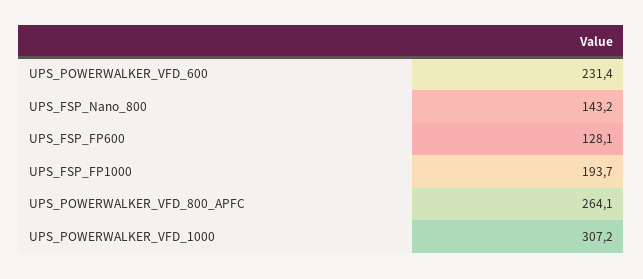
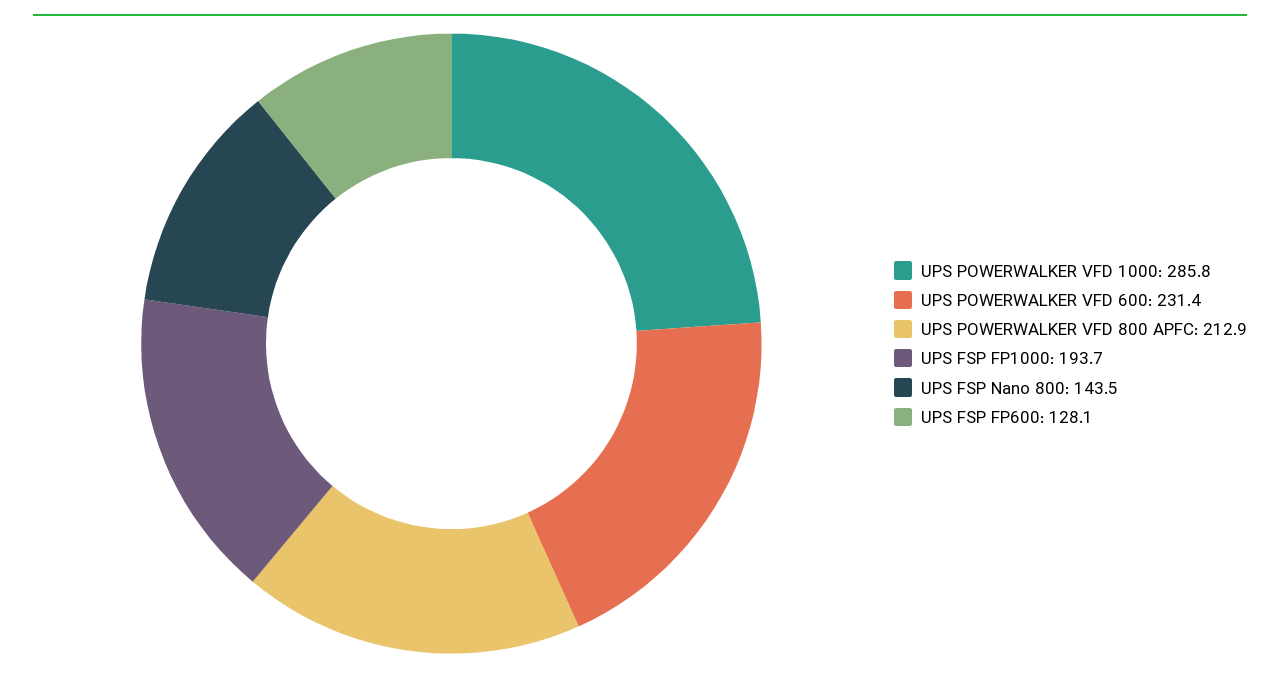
  {
    "UPS_POWERWALKER_VFD_600": 231.4,
-   "UPS_FSP_Nano_800": 143.2,
+   "UPS_FSP_Nano_800": 143.5,
    "UPS_FSP_FP600": 128.1,
    "UPS_FSP_FP1000": 193.7,
-   "UPS_POWERWALKER_VFD_800_APFC": 264.1,
+   "UPS_POWERWALKER_VFD_800_APFC": 212.9,
-   "UPS_POWERWALKER_VFD_1000": 307.2
+   "UPS_POWERWALKER_VFD_1000": 285.8
  }

